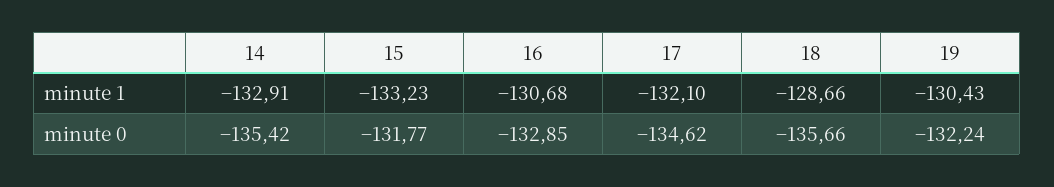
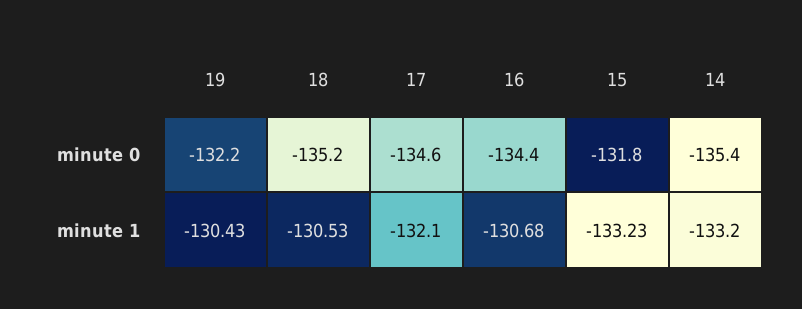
  {
    "14": {
-     "minute 1": -132.91,
+     "minute 1": -133.2,
      "minute 0": -135.42
    },
    "15": {
      "minute 1": -133.23,
      "minute 0": -131.77
    },
    "16": {
      "minute 1": -130.68,
-     "minute 0": -132.85
+     "minute 0": -134.4
    },
    "17": {
      "minute 1": -132.1,
      "minute 0": -134.62
    },
    "18": {
-     "minute 1": -128.66,
+     "minute 1": -130.53,
-     "minute 0": -135.66
+     "minute 0": -135.2
    },
    "19": {
      "minute 1": -130.43,
      "minute 0": -132.24
    }
  }

